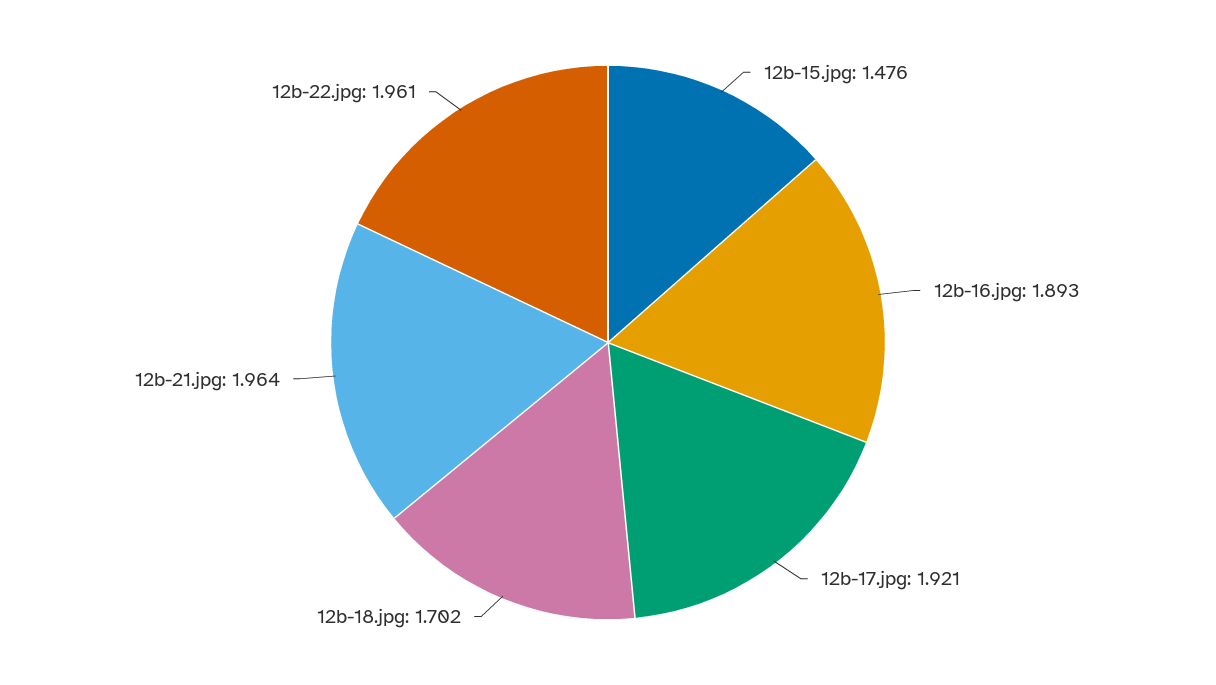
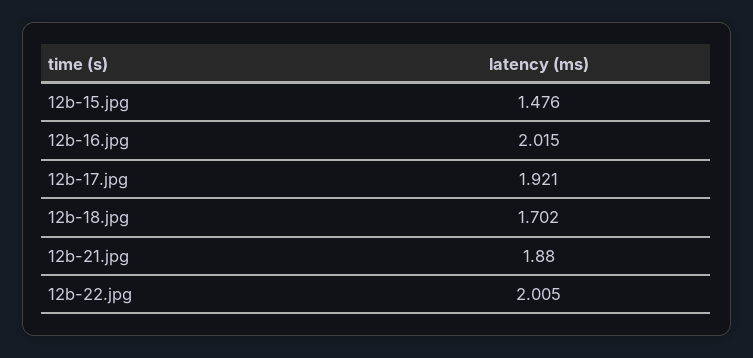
  {
    "12b-15.jpg": 1.476,
-   "12b-16.jpg": 1.893,
+   "12b-16.jpg": 2.015,
    "12b-17.jpg": 1.921,
    "12b-18.jpg": 1.702,
-   "12b-21.jpg": 1.964,
+   "12b-21.jpg": 1.88,
-   "12b-22.jpg": 1.961
+   "12b-22.jpg": 2.005
  }

